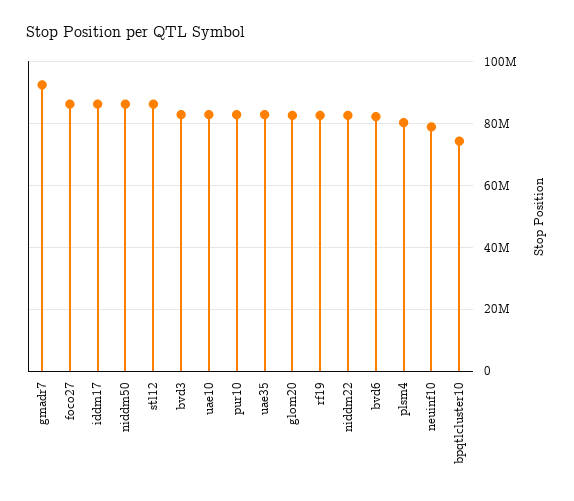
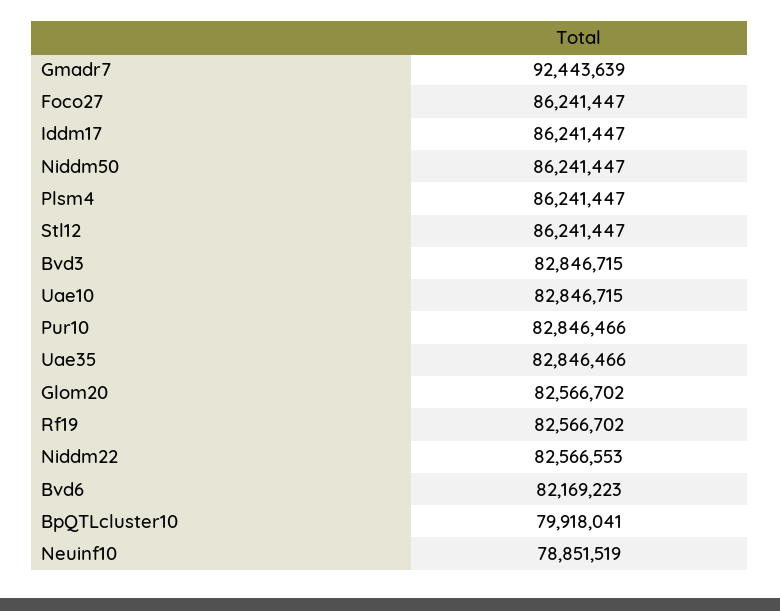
  {
    "gmadr7": 92443639,
    "foco27": 86241447,
    "iddm17": 86241447,
    "niddm50": 86241447,
    "stl12": 86241447,
    "bvd3": 82846715,
    "uae10": 82846715,
    "pur10": 82846466,
    "uae35": 82846466,
    "glom20": 82566702,
    "rf19": 82566702,
    "niddm22": 82566553,
    "bvd6": 82169223,
-   "plsm4": 80000000,
+   "plsm4": 86241447,
    "neuinf10": 78851519,
-   "bpqtlcluster10": 74000000
+   "bpqtlcluster10": 79918041
  }

